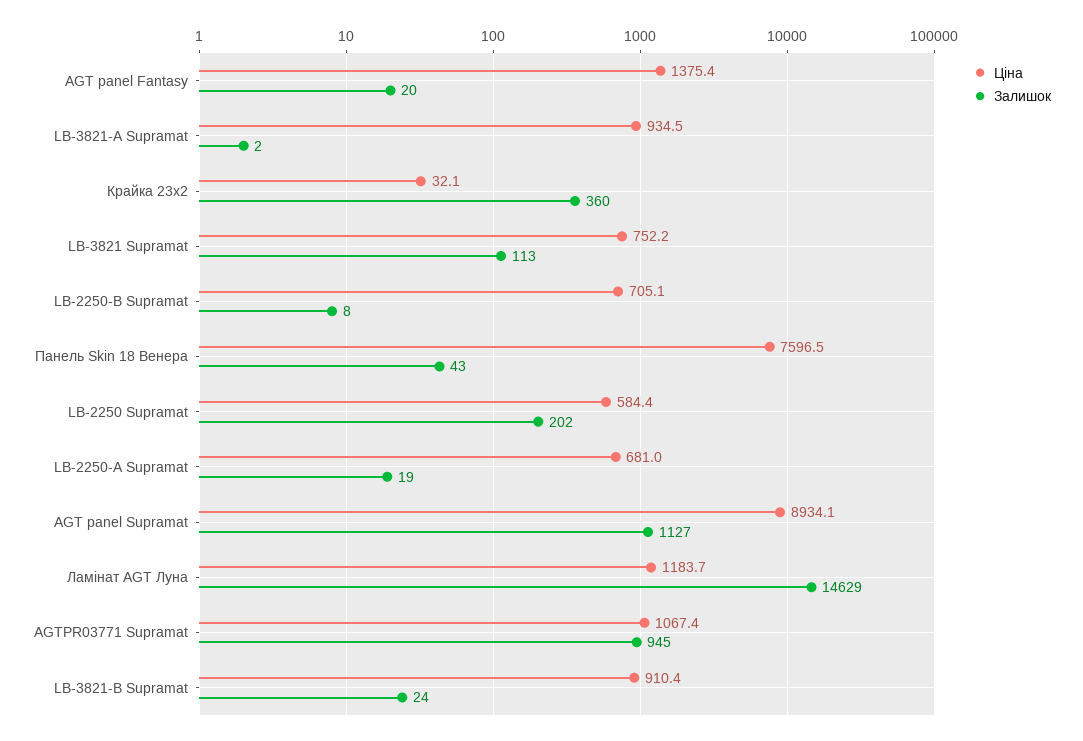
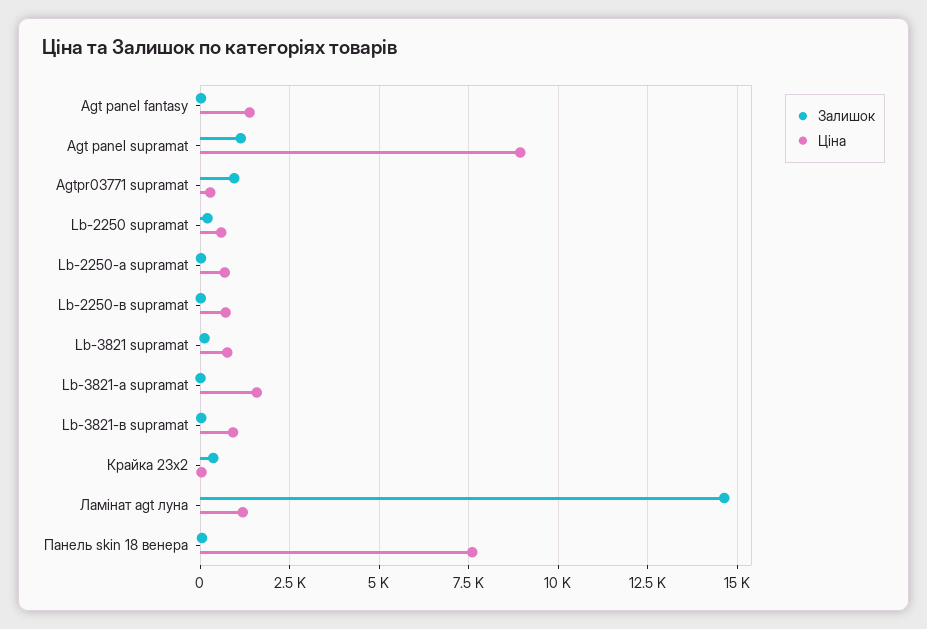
  {
    "Ціна": {
      "AGT panel Fantasy": 1375.4,
-     "LB-3821-А Supramat": 934.5,
+     "LB-3821-А Supramat": 1500,
      "Крайка 23x2": 32.1,
      "LB-3821 Supramat": 752.2,
      "LB-2250-В Supramat": 705.1,
      "Панель Skin 18 Венера": 7596.5,
      "LB-2250 Supramat": 584.4,
      "LB-2250-А Supramat": 681,
      "AGT panel Supramat": 8934.1,
      "Ламінат AGT Луна": 1183.7,
-     "AGTPR03771 Supramat": 1067.4,
+     "AGTPR03771 Supramat": 250,
      "LB-3821-В Supramat": 910.4
    },
    "Залишок": {
      "AGT panel Fantasy": 20,
      "LB-3821-А Supramat": 2,
      "Крайка 23x2": 360,
      "LB-3821 Supramat": 113,
      "LB-2250-В Supramat": 8,
      "Панель Skin 18 Венера": 43,
      "LB-2250 Supramat": 202,
      "LB-2250-А Supramat": 19,
      "AGT panel Supramat": 1127,
      "Ламінат AGT Луна": 14629,
      "AGTPR03771 Supramat": 945,
      "LB-3821-В Supramat": 24
    }
  }

